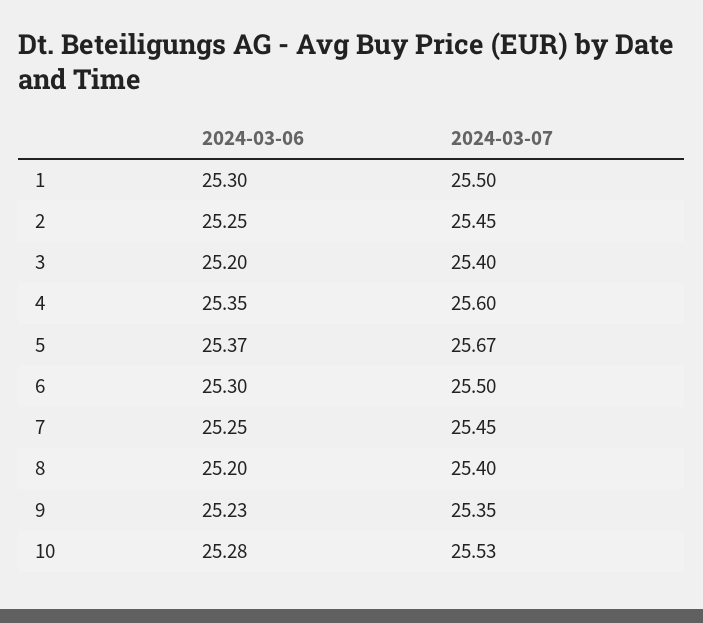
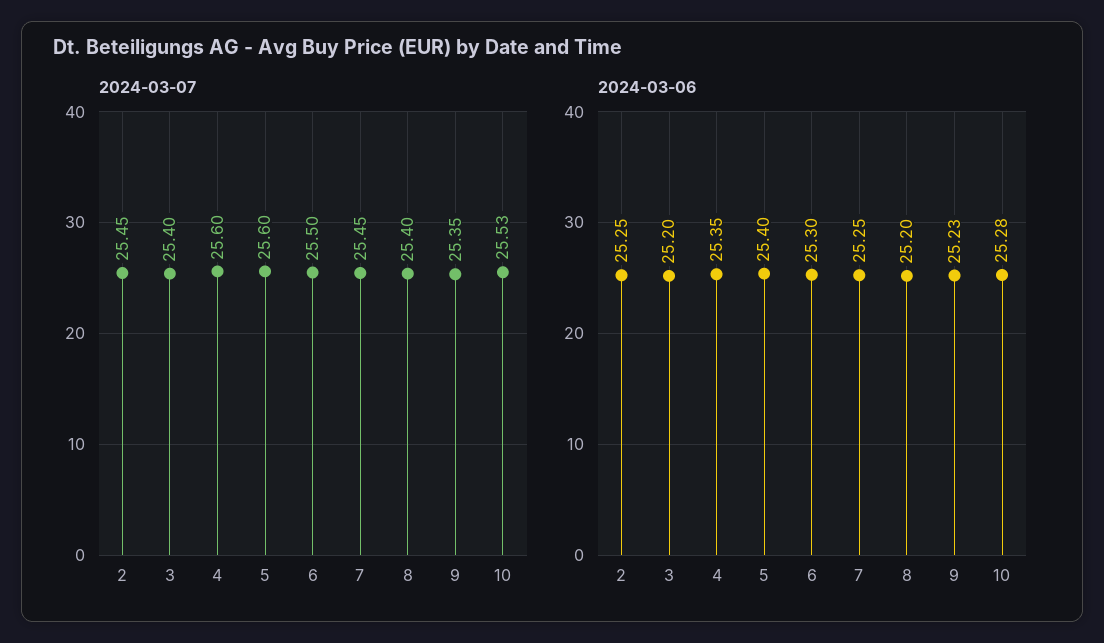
  {
    "2024-03-06": {
-     "1": 25.3,
      "2": 25.25,
      "3": 25.2,
      "4": 25.35,
-     "5": 25.37,
+     "5": 25.4,
      "6": 25.3,
      "7": 25.25,
      "8": 25.2,
      "9": 25.23,
      "10": 25.28
    },
    "2024-03-07": {
-     "1": 25.5,
      "2": 25.45,
      "3": 25.4,
      "4": 25.6,
-     "5": 25.67,
+     "5": 25.6,
      "6": 25.5,
      "7": 25.45,
      "8": 25.4,
      "9": 25.35,
      "10": 25.53
    }
  }

